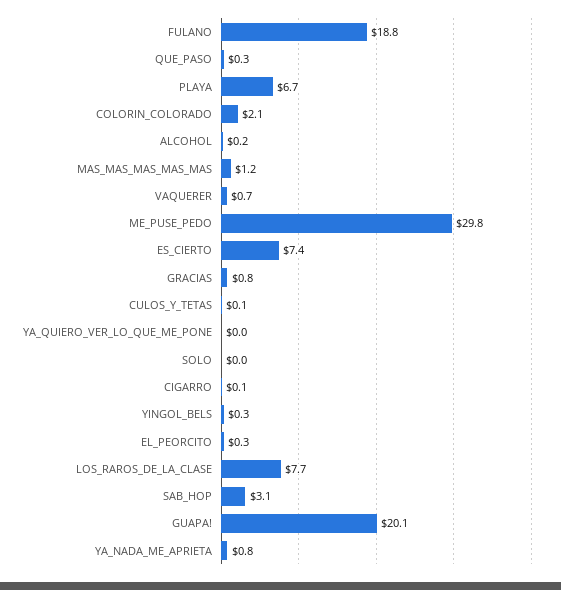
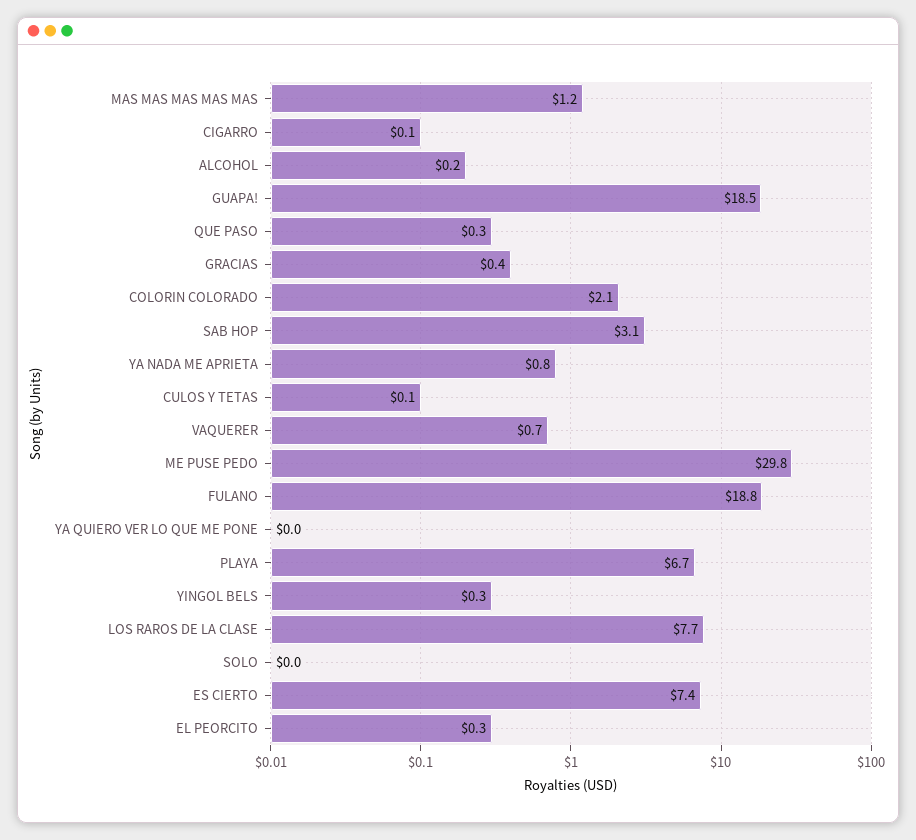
  {
    "FULANO": 18.8,
    "QUE_PASO": 0.3,
    "PLAYA": 6.7,
    "COLORIN_COLORADO": 2.1,
    "ALCOHOL": 0.2,
    "MAS_MAS_MAS_MAS_MAS": 1.2,
    "VAQUERER": 0.7,
    "ME_PUSE_PEDO": 29.8,
    "ES_CIERTO": 7.4,
-   "GRACIAS": 0.8,
+   "GRACIAS": 0.4,
    "CULOS_Y_TETAS": 0.1,
    "YA_QUIERO_VER_LO_QUE_ME_PONE": 0,
    "SOLO": 0,
    "CIGARRO": 0.1,
    "YINGOL_BELS": 0.3,
    "EL_PEORCITO": 0.3,
    "LOS_RAROS_DE_LA_CLASE": 7.7,
    "SAB_HOP": 3.1,
-   "GUAPA!": 20.1,
+   "GUAPA!": 18.5,
    "YA_NADA_ME_APRIETA": 0.8
  }

